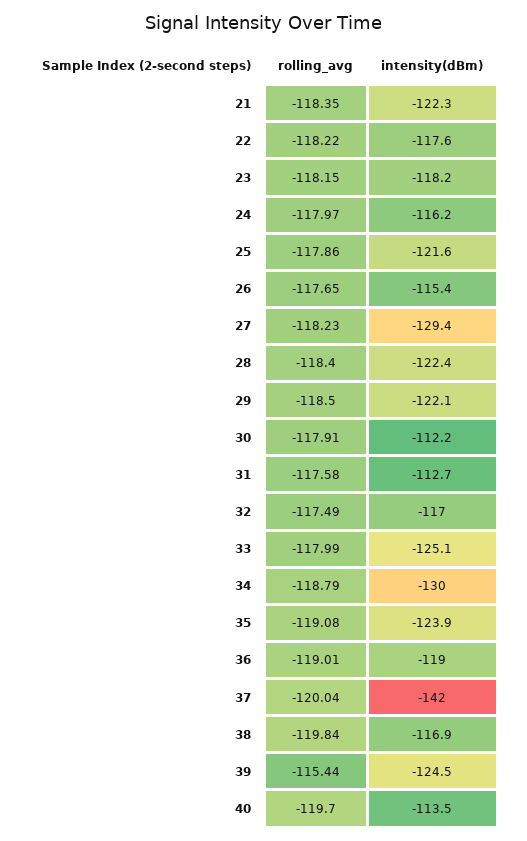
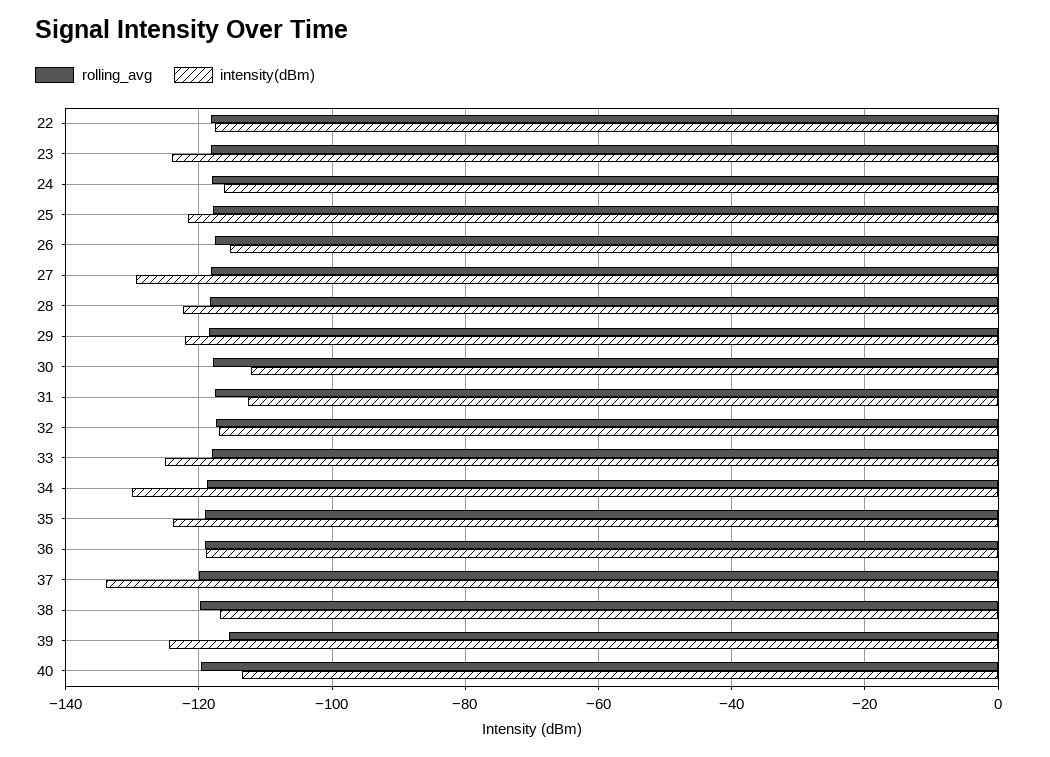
  {
    "rolling_avg": {
-     "21": -118.35,
      "22": -118.22,
      "23": -118.15,
      "24": -117.97,
      "25": -117.86,
      "26": -117.65,
      "27": -118.23,
      "28": -118.4,
      "29": -118.5,
      "30": -117.91,
      "31": -117.58,
      "32": -117.49,
      "33": -117.99,
      "34": -118.79,
      "35": -119.08,
      "36": -119.01,
      "37": -120.04,
      "38": -119.84,
      "39": -115.44,
      "40": -119.7
    },
    "intensity(dBm)": {
-     "21": -122.3,
      "22": -117.6,
-     "23": -118.2,
+     "23": -124,
      "24": -116.2,
      "25": -121.6,
      "26": -115.4,
      "27": -129.4,
      "28": -122.4,
      "29": -122.1,
      "30": -112.2,
      "31": -112.7,
      "32": -117,
      "33": -125.1,
      "34": -130,
      "35": -123.9,
      "36": -119,
-     "37": -142,
+     "37": -134,
      "38": -116.9,
      "39": -124.5,
      "40": -113.5
    }
  }

